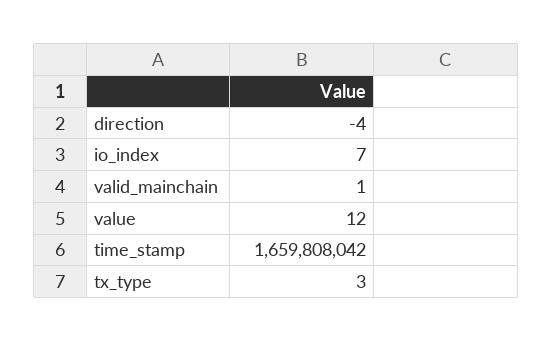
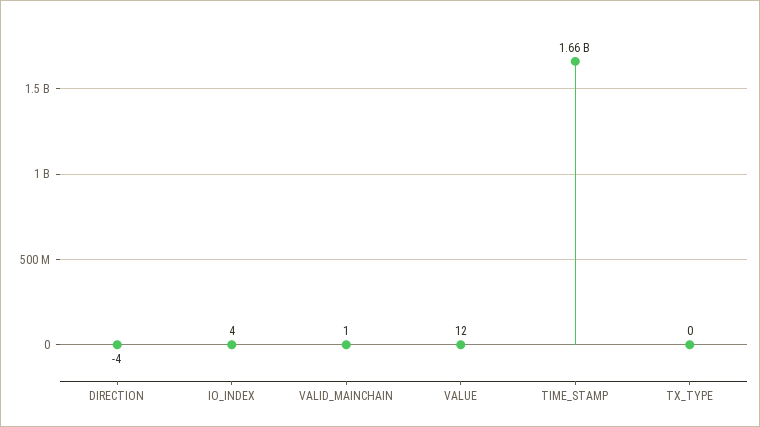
  {
    "direction": -4,
-   "io_index": 7,
+   "io_index": 4,
    "valid_mainchain": 1,
    "value": 12,
    "time_stamp": 1659808042,
-   "tx_type": 3
+   "tx_type": 0
  }

